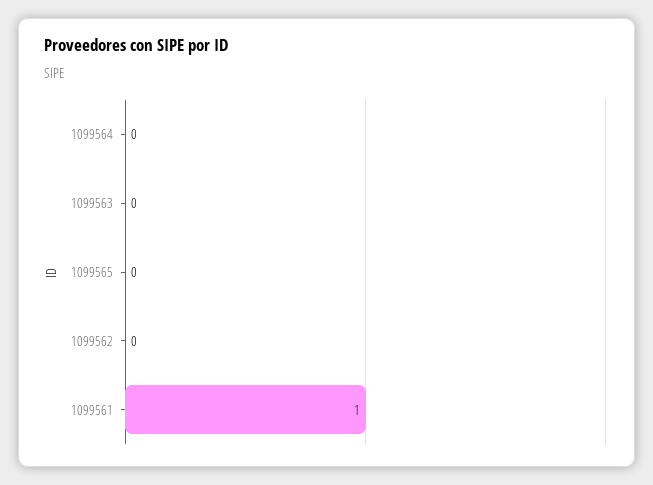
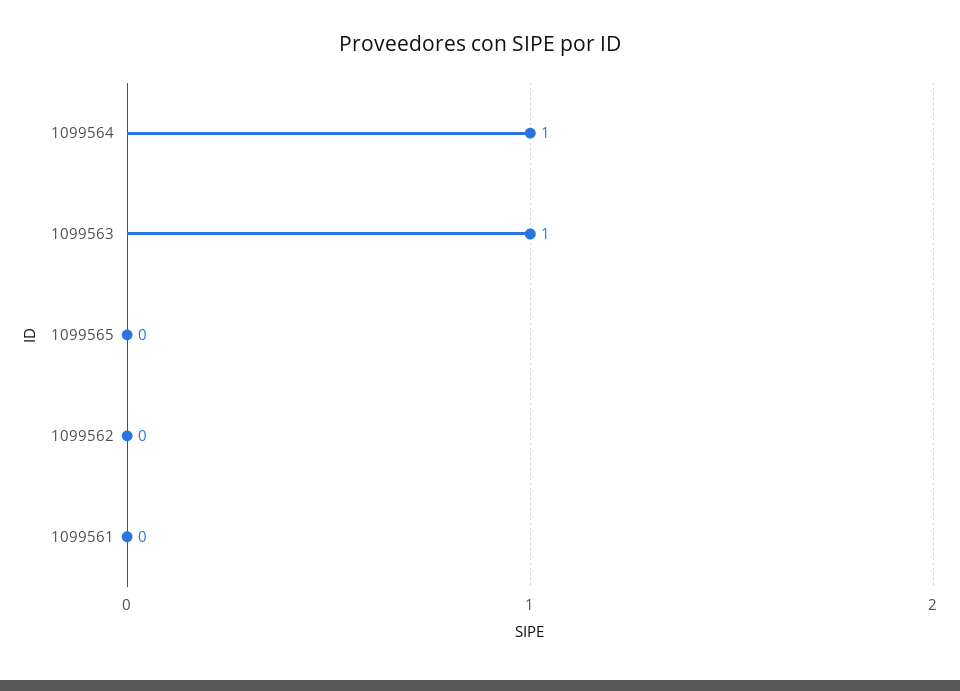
  {
-   "1099564": 0,
+   "1099564": 1,
-   "1099563": 0,
+   "1099563": 1,
    "1099565": 0,
    "1099562": 0,
-   "1099561": 1
+   "1099561": 0
  }

